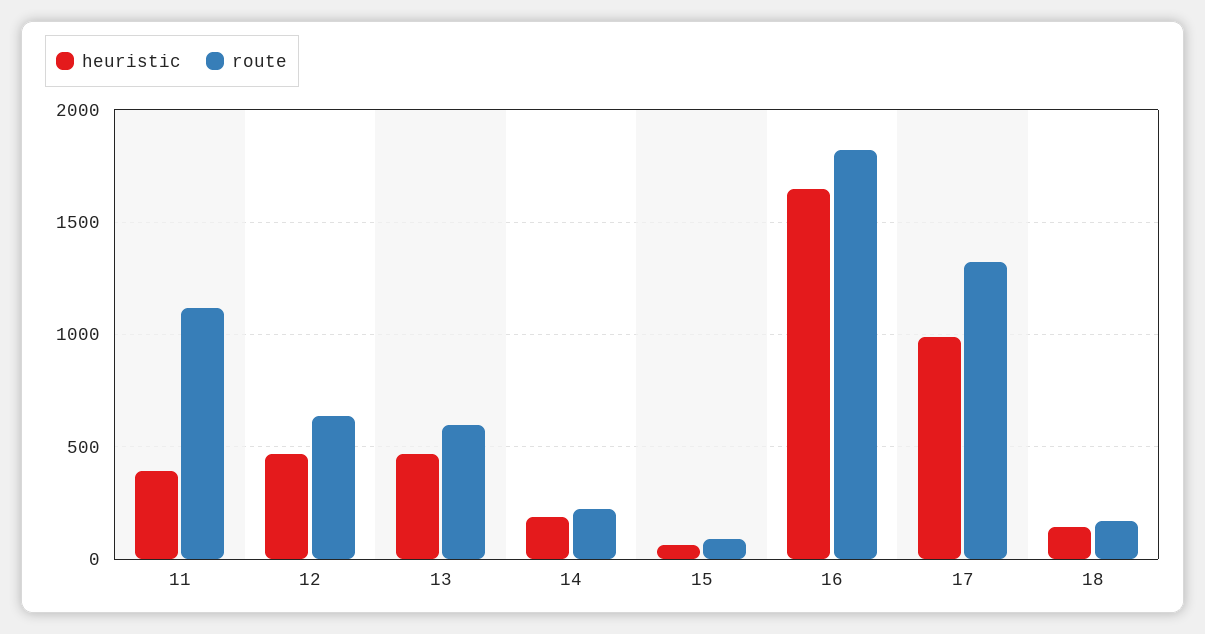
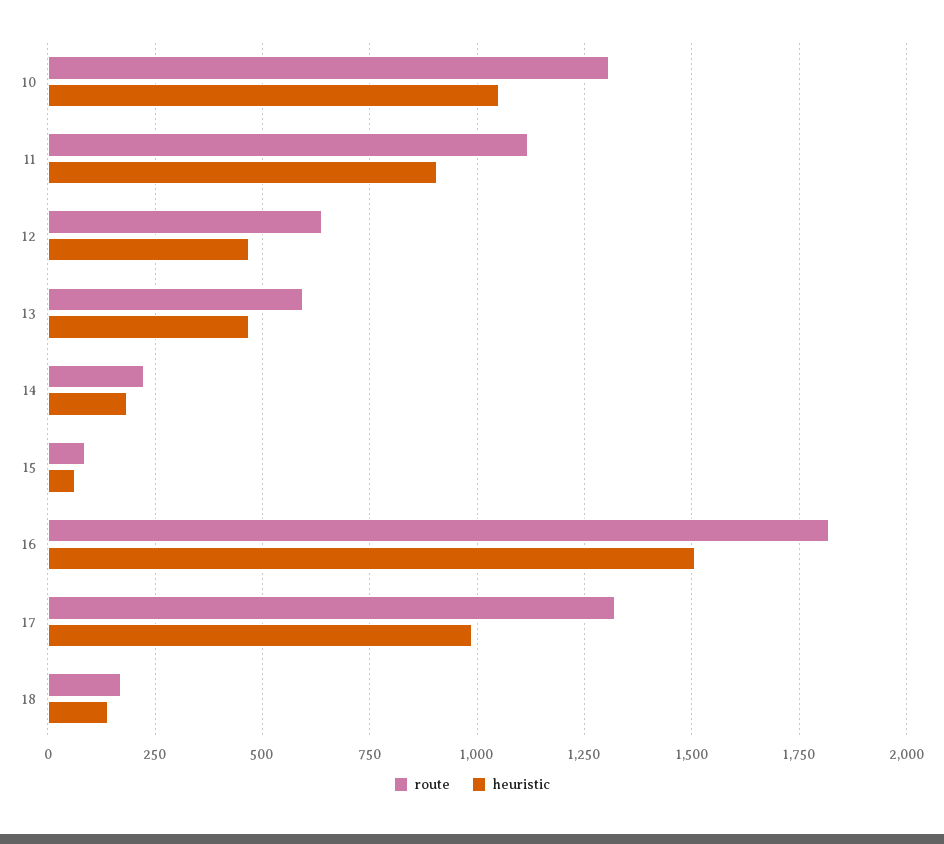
  {
    "heuristic": {
-     "11": 400,
+     "11": 900,
      "12": 475,
      "13": 475,
      "14": 175,
      "15": 75,
-     "16": 1650,
+     "16": 1500,
      "17": 1000,
-     "18": 150
+     "18": 150,
+     "10": 1050
    },
    "route": {
      "11": 1125,
      "12": 650,
      "13": 600,
      "14": 225,
      "15": 75,
      "16": 1825,
      "17": 1325,
-     "18": 175
+     "18": 175,
+     "10": 1300
    }
  }

